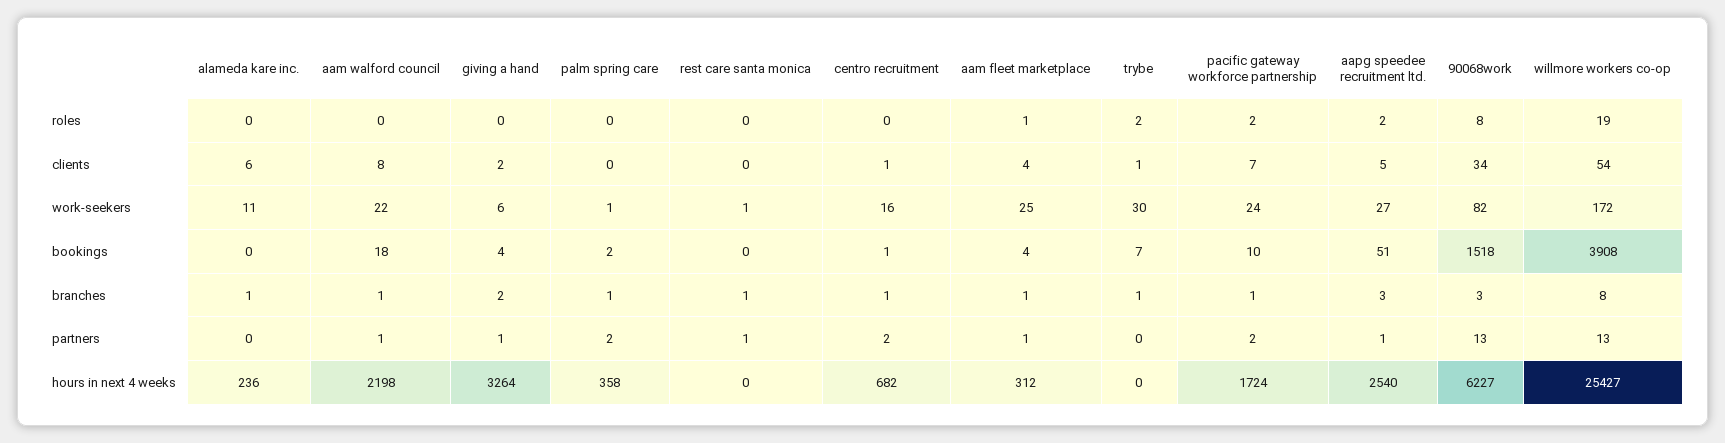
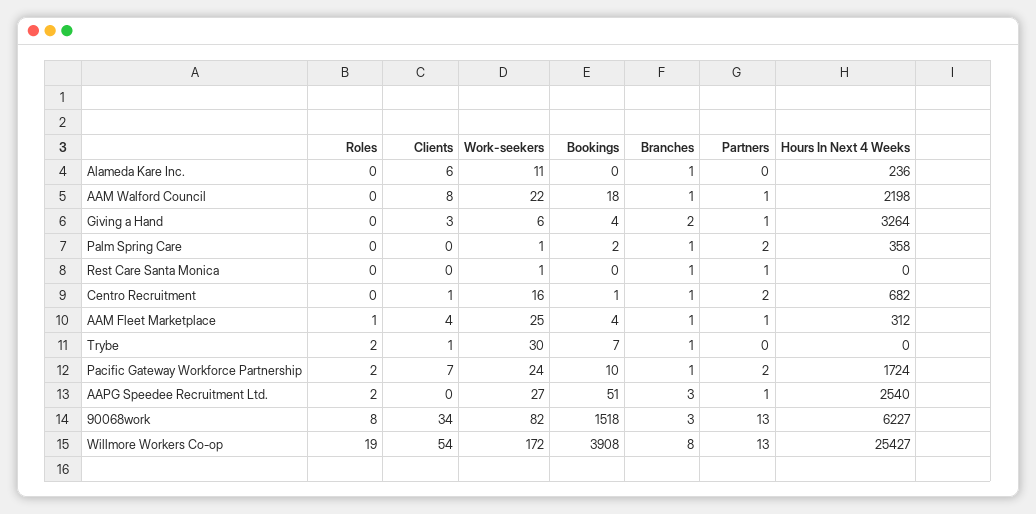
  {
    "alameda kare inc.": {
      "roles": 0,
      "clients": 6,
      "work-seekers": 11,
      "bookings": 0,
      "branches": 1,
      "partners": 0,
      "hours in next 4 weeks": 236
    },
    "aam walford council": {
      "roles": 0,
      "clients": 8,
      "work-seekers": 22,
      "bookings": 18,
      "branches": 1,
      "partners": 1,
      "hours in next 4 weeks": 2198
    },
    "giving a hand": {
      "roles": 0,
-     "clients": 2,
+     "clients": 3,
      "work-seekers": 6,
      "bookings": 4,
      "branches": 2,
      "partners": 1,
      "hours in next 4 weeks": 3264
    },
    "palm spring care": {
      "roles": 0,
      "clients": 0,
      "work-seekers": 1,
      "bookings": 2,
      "branches": 1,
      "partners": 2,
      "hours in next 4 weeks": 358
    },
    "rest care santa monica": {
      "roles": 0,
      "clients": 0,
      "work-seekers": 1,
      "bookings": 0,
      "branches": 1,
      "partners": 1,
      "hours in next 4 weeks": 0
    },
    "centro recruitment": {
      "roles": 0,
      "clients": 1,
      "work-seekers": 16,
      "bookings": 1,
      "branches": 1,
      "partners": 2,
      "hours in next 4 weeks": 682
    },
    "aam fleet marketplace": {
      "roles": 1,
      "clients": 4,
      "work-seekers": 25,
      "bookings": 4,
      "branches": 1,
      "partners": 1,
      "hours in next 4 weeks": 312
    },
    "trybe": {
      "roles": 2,
      "clients": 1,
      "work-seekers": 30,
      "bookings": 7,
      "branches": 1,
      "partners": 0,
      "hours in next 4 weeks": 0
    },
    "pacific gateway workforce partnership": {
      "roles": 2,
      "clients": 7,
      "work-seekers": 24,
      "bookings": 10,
      "branches": 1,
      "partners": 2,
      "hours in next 4 weeks": 1724
    },
    "aapg speedee recruitment ltd.": {
      "roles": 2,
-     "clients": 5,
+     "clients": 0,
      "work-seekers": 27,
      "bookings": 51,
      "branches": 3,
      "partners": 1,
      "hours in next 4 weeks": 2540
    },
    "90068work": {
      "roles": 8,
      "clients": 34,
      "work-seekers": 82,
      "bookings": 1518,
      "branches": 3,
      "partners": 13,
      "hours in next 4 weeks": 6227
    },
    "willmore workers co-op": {
      "roles": 19,
      "clients": 54,
      "work-seekers": 172,
      "bookings": 3908,
      "branches": 8,
      "partners": 13,
      "hours in next 4 weeks": 25427
    }
  }

